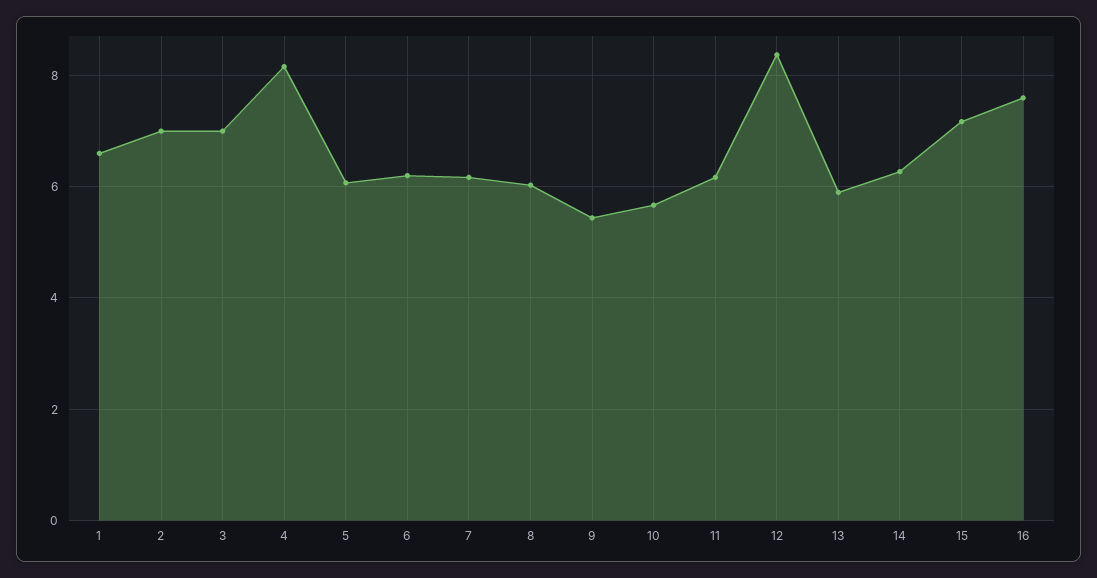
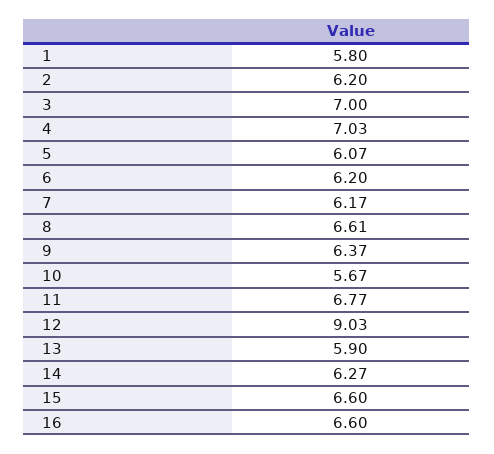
  {
-   "1": 6.6,
+   "1": 5.8,
-   "2": 7,
+   "2": 6.2,
    "3": 7,
-   "4": 8.2,
+   "4": 7.03,
    "5": 6.07,
    "6": 6.2,
    "7": 6.17,
-   "8": 6,
+   "8": 6.61,
-   "9": 5.4,
+   "9": 6.37,
    "10": 5.67,
-   "11": 6.2,
+   "11": 6.77,
-   "12": 8.4,
+   "12": 9.03,
    "13": 5.9,
    "14": 6.27,
-   "15": 7.2,
+   "15": 6.6,
-   "16": 7.6
+   "16": 6.6
  }

